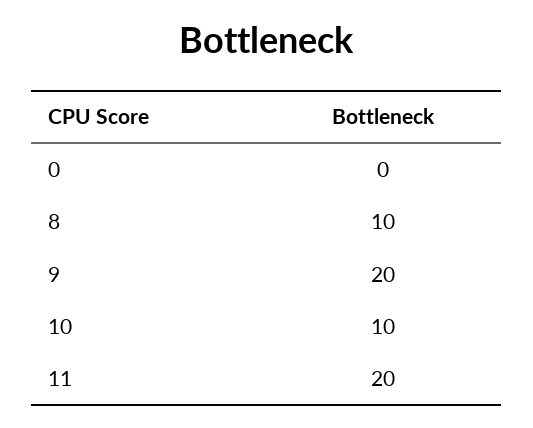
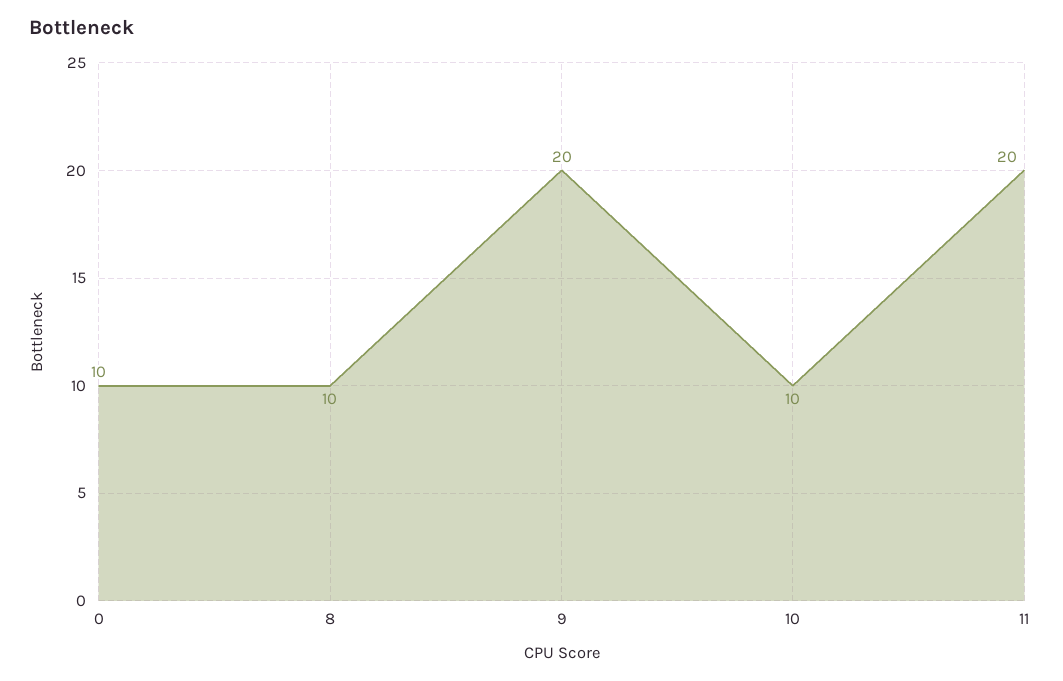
  {
-   "0": 0,
+   "0": 10,
    "8": 10,
    "9": 20,
    "10": 10,
    "11": 20
  }

